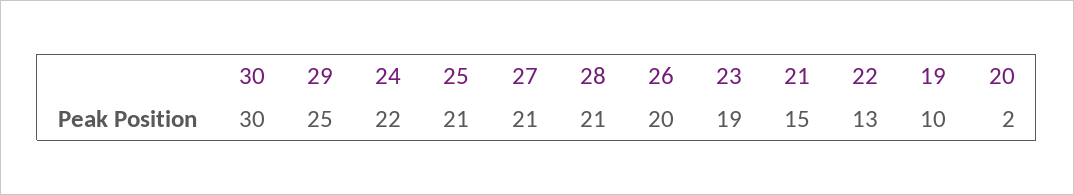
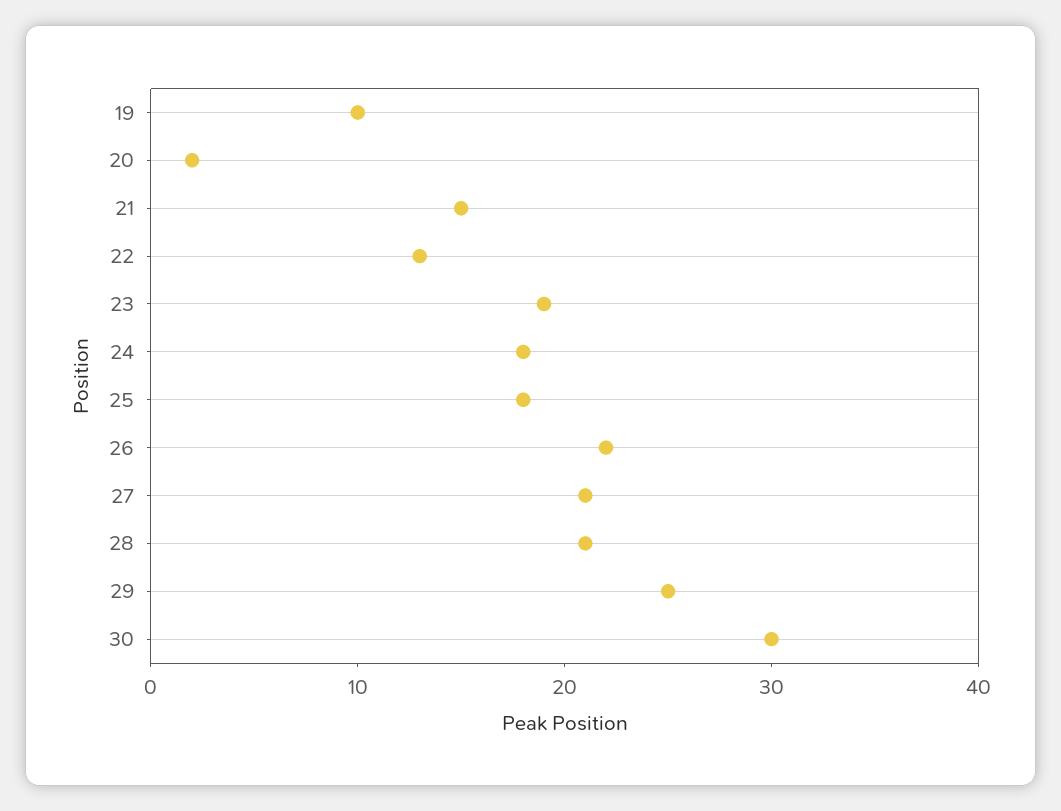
  {
    "30": 30,
    "29": 25,
-   "24": 22,
+   "24": 18,
-   "25": 21,
+   "25": 18,
    "27": 21,
    "28": 21,
-   "26": 20,
+   "26": 22,
    "23": 19,
    "21": 15,
    "22": 13,
    "19": 10,
    "20": 2
  }

